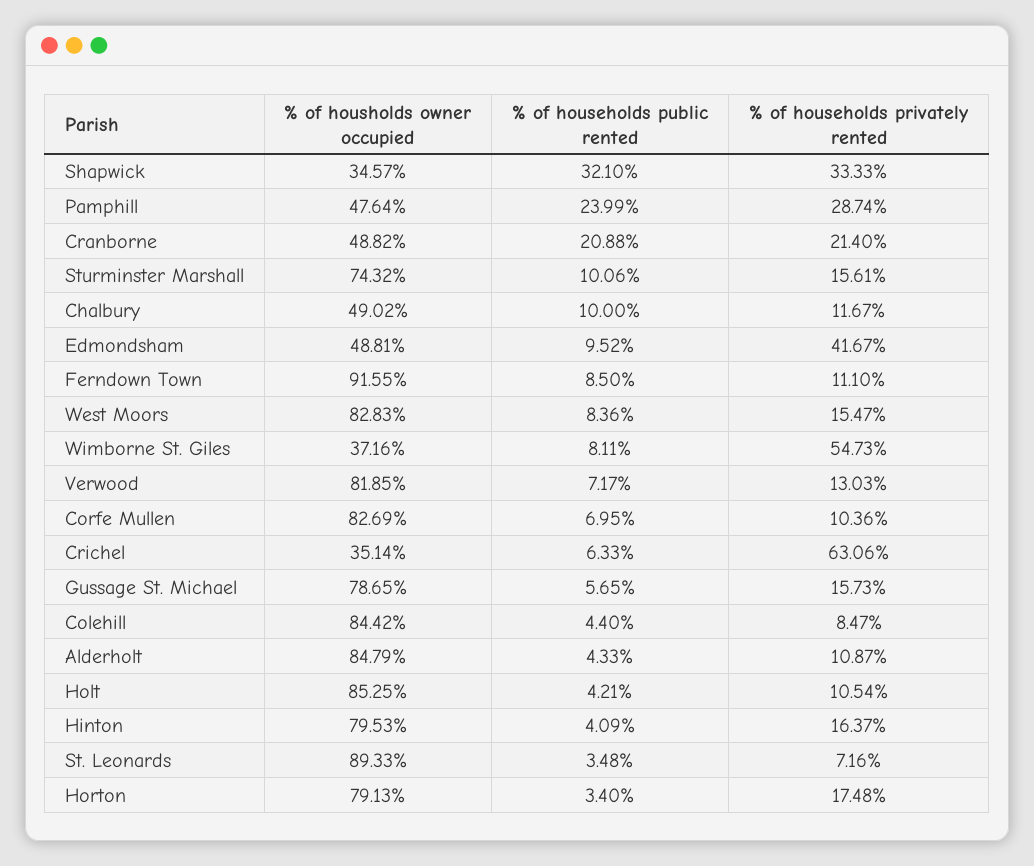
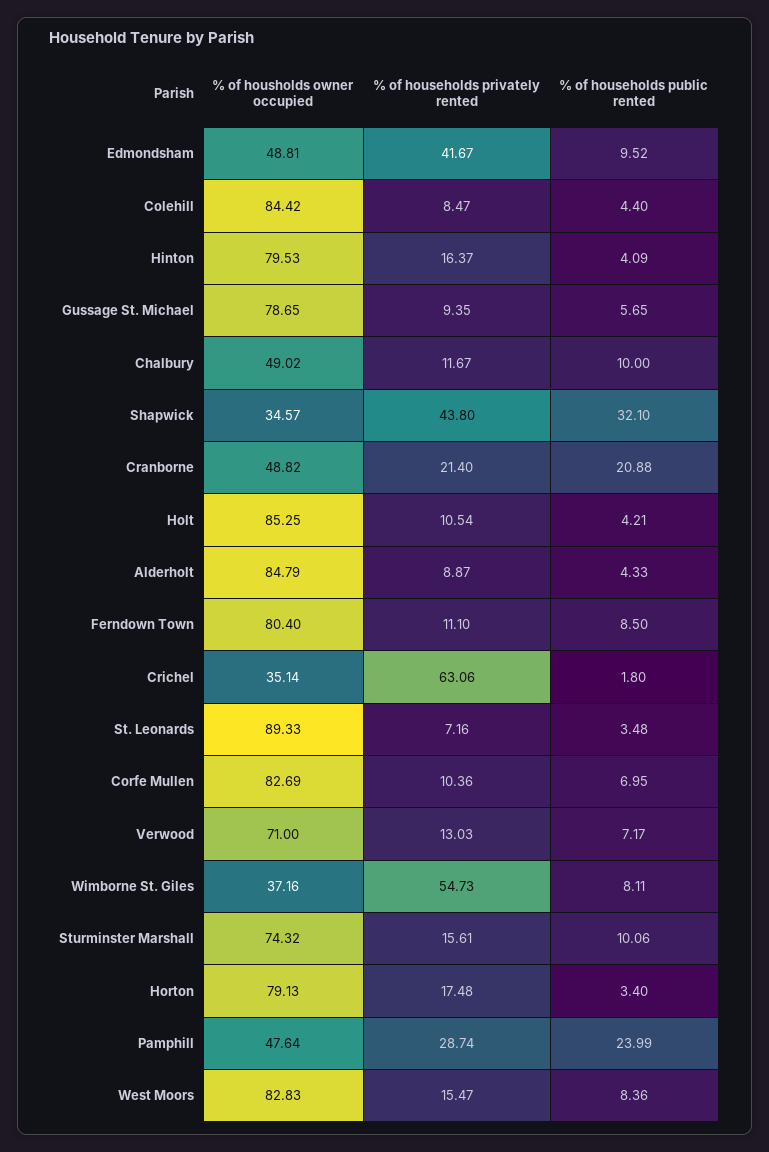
  {
    "% of housholds owner occupied": {
      "Shapwick": 34.57,
      "Pamphill": 47.64,
      "Cranborne": 48.82,
      "Sturminster Marshall": 74.32,
      "Chalbury": 49.02,
      "Edmondsham": 48.81,
-     "Ferndown Town": 91.55,
+     "Ferndown Town": 80.4,
      "West Moors": 82.83,
      "Wimborne St. Giles": 37.16,
-     "Verwood": 81.85,
+     "Verwood": 71,
      "Corfe Mullen": 82.69,
      "Crichel": 35.14,
      "Gussage St. Michael": 78.65,
      "Colehill": 84.42,
      "Alderholt": 84.79,
      "Holt": 85.25,
      "Hinton": 79.53,
      "St. Leonards": 89.33,
      "Horton": 79.13
    },
    "% of households public rented": {
      "Shapwick": 32.1,
      "Pamphill": 23.99,
      "Cranborne": 20.88,
      "Sturminster Marshall": 10.06,
      "Chalbury": 10,
      "Edmondsham": 9.52,
      "Ferndown Town": 8.5,
      "West Moors": 8.36,
      "Wimborne St. Giles": 8.11,
      "Verwood": 7.17,
      "Corfe Mullen": 6.95,
-     "Crichel": 6.33,
+     "Crichel": 1.8,
      "Gussage St. Michael": 5.65,
      "Colehill": 4.4,
      "Alderholt": 4.33,
      "Holt": 4.21,
      "Hinton": 4.09,
      "St. Leonards": 3.48,
      "Horton": 3.4
    },
    "% of households privately rented": {
-     "Shapwick": 33.33,
+     "Shapwick": 43.8,
      "Pamphill": 28.74,
      "Cranborne": 21.4,
      "Sturminster Marshall": 15.61,
      "Chalbury": 11.67,
      "Edmondsham": 41.67,
      "Ferndown Town": 11.1,
      "West Moors": 15.47,
      "Wimborne St. Giles": 54.73,
      "Verwood": 13.03,
      "Corfe Mullen": 10.36,
      "Crichel": 63.06,
-     "Gussage St. Michael": 15.73,
+     "Gussage St. Michael": 9.35,
      "Colehill": 8.47,
-     "Alderholt": 10.87,
+     "Alderholt": 8.87,
      "Holt": 10.54,
      "Hinton": 16.37,
      "St. Leonards": 7.16,
      "Horton": 17.48
    }
  }

